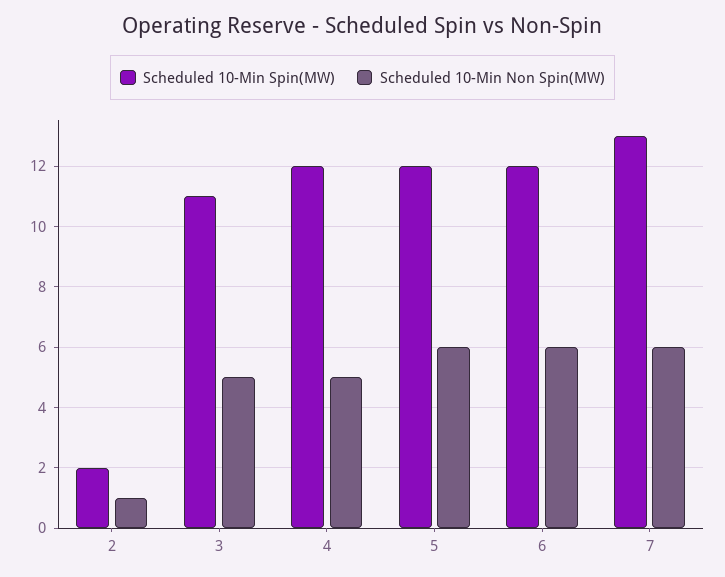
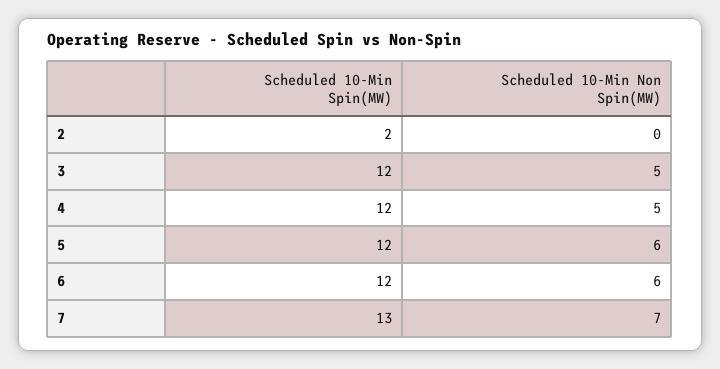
  {
    "Scheduled 10-Min Spin(MW)": {
      "2": 2,
-     "3": 11,
+     "3": 12,
      "4": 12,
      "5": 12,
      "6": 12,
      "7": 13
    },
    "Scheduled 10-Min Non Spin(MW)": {
-     "2": 1,
+     "2": 0,
      "3": 5,
      "4": 5,
      "5": 6,
      "6": 6,
-     "7": 6
+     "7": 7
    }
  }

